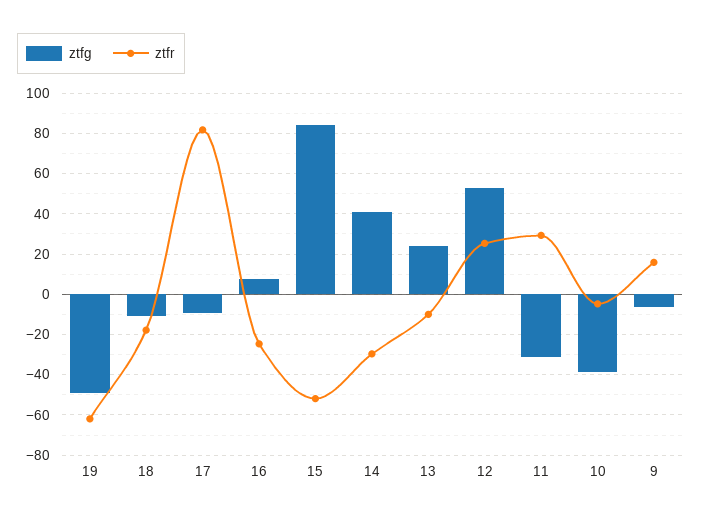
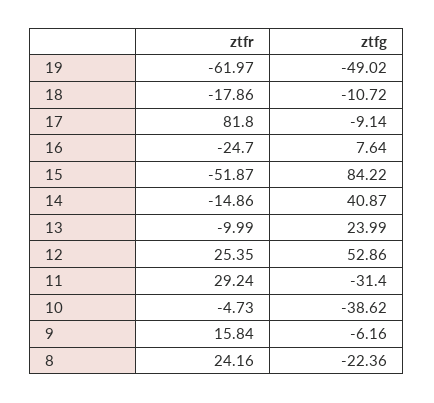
  {
    "ztfg": {
      "19": -49.02,
      "18": -10.72,
      "17": -9.14,
      "16": 7.64,
      "15": 84.22,
      "14": 40.87,
      "13": 23.99,
      "12": 52.86,
      "11": -31.4,
      "10": -38.62,
-     "9": -6.16
+     "9": -6.16,
+     "8": -22.36
    },
    "ztfr": {
      "19": -61.97,
      "18": -17.86,
      "17": 81.8,
      "16": -24.7,
      "15": -51.87,
-     "14": -30,
+     "14": -14.86,
      "13": -9.99,
      "12": 25.35,
      "11": 29.24,
      "10": -4.73,
-     "9": 15.84
+     "9": 15.84,
+     "8": 24.16
    }
  }

